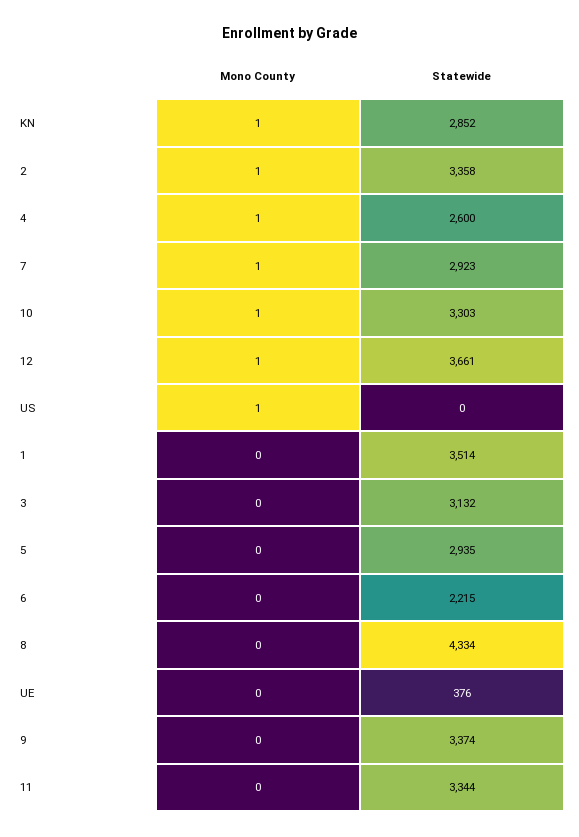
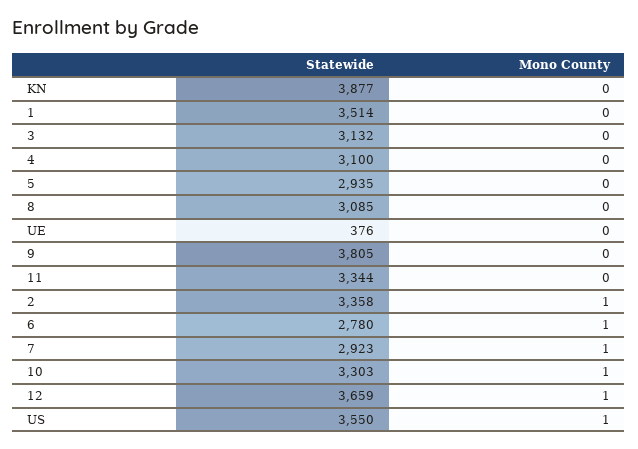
  {
    "Mono County": {
-     "KN": 1,
+     "KN": 0,
      "2": 1,
-     "4": 1,
+     "4": 0,
      "7": 1,
      "10": 1,
      "12": 1,
      "US": 1,
      "1": 0,
      "3": 0,
      "5": 0,
-     "6": 0,
+     "6": 1,
      "8": 0,
      "UE": 0,
      "9": 0,
      "11": 0
    },
    "Statewide": {
-     "KN": 2852,
+     "KN": 3877,
      "2": 3358,
-     "4": 2600,
+     "4": 3100,
      "7": 2923,
      "10": 3303,
-     "12": 3661,
+     "12": 3659,
-     "US": 0,
+     "US": 3550,
      "1": 3514,
      "3": 3132,
      "5": 2935,
-     "6": 2215,
+     "6": 2780,
-     "8": 4334,
+     "8": 3085,
      "UE": 376,
-     "9": 3374,
+     "9": 3805,
      "11": 3344
    }
  }

